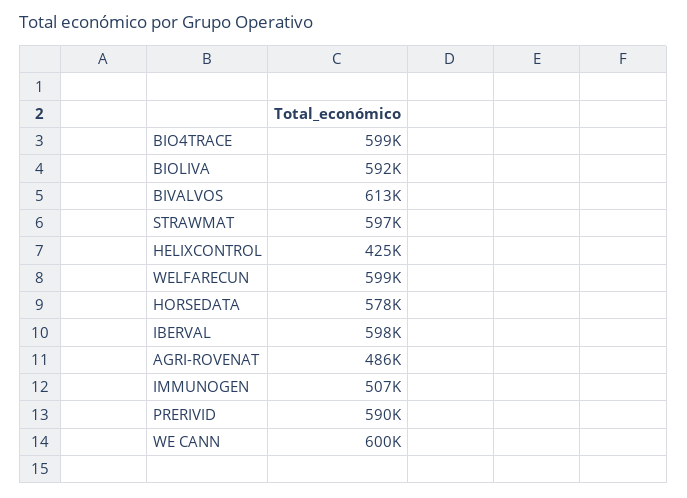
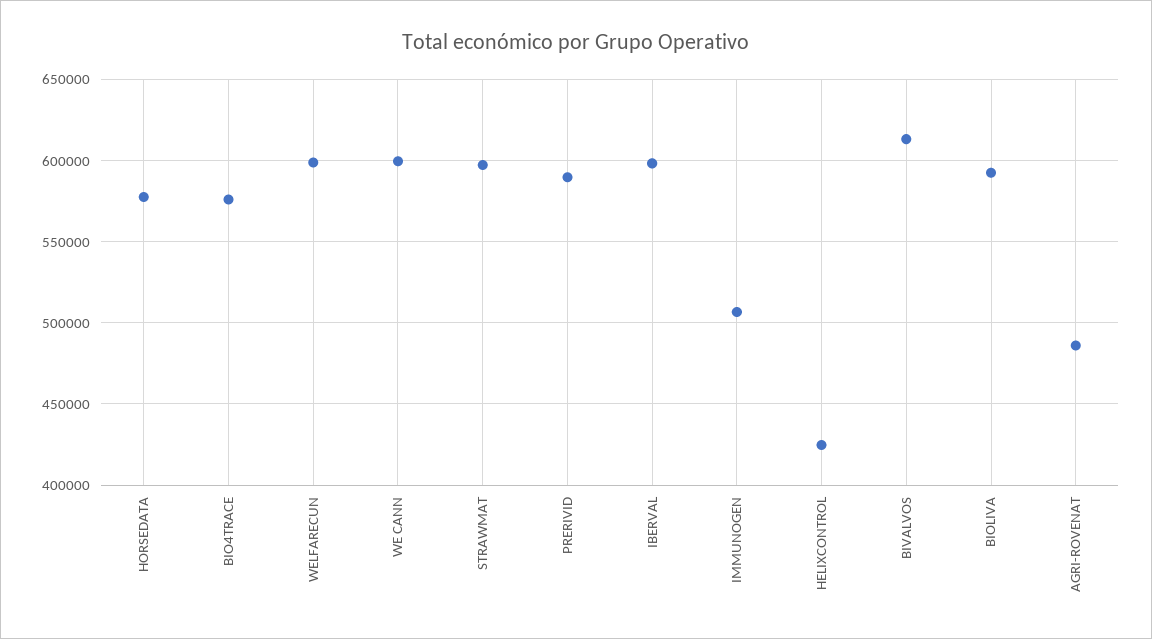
  {
-   "BIO4TRACE": 599000,
+   "BIO4TRACE": 575000,
    "BIOLIVA": 592000,
    "BIVALVOS": 613000,
    "STRAWMAT": 597000,
    "HELIXCONTROL": 425000,
    "WELFARECUN": 599000,
    "HORSEDATA": 578000,
    "IBERVAL": 598000,
    "AGRI-ROVENAT": 486000,
    "IMMUNOGEN": 507000,
    "PRERIVID": 590000,
    "WE CANN": 600000
  }

